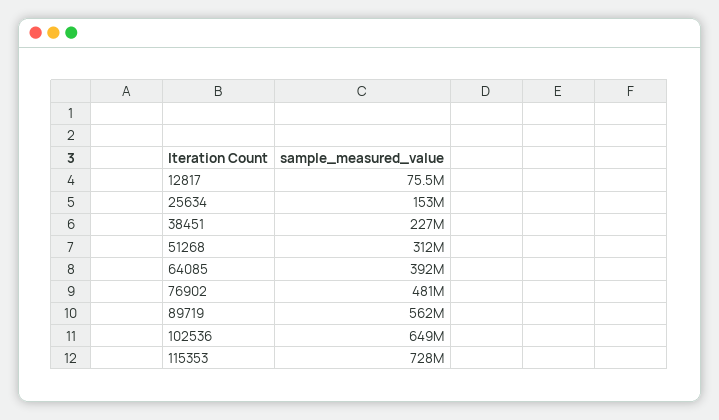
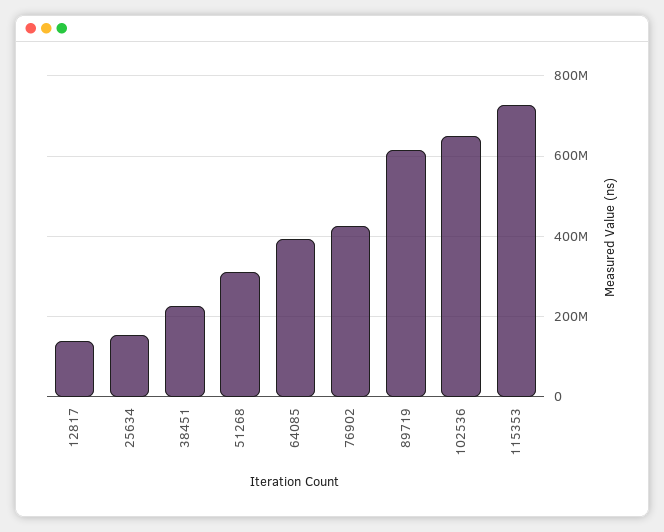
  {
-   "12817": 75500000,
+   "12817": 140000000,
    "25634": 153000000,
    "38451": 227000000,
    "51268": 312000000,
    "64085": 392000000,
-   "76902": 481000000,
+   "76902": 420000000,
-   "89719": 562000000,
+   "89719": 620000000,
    "102536": 649000000,
    "115353": 728000000
  }

